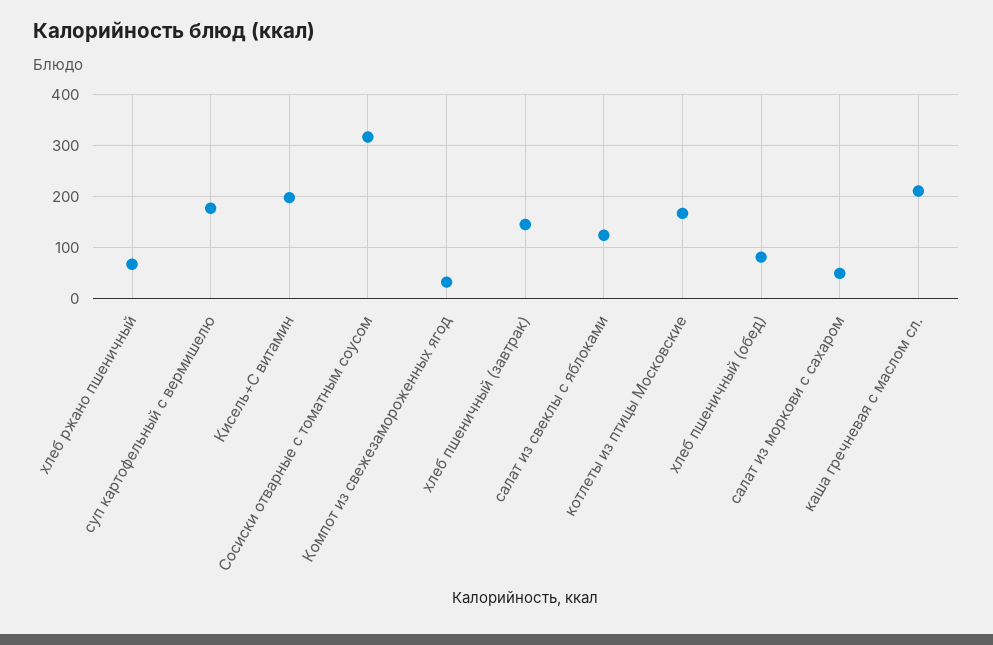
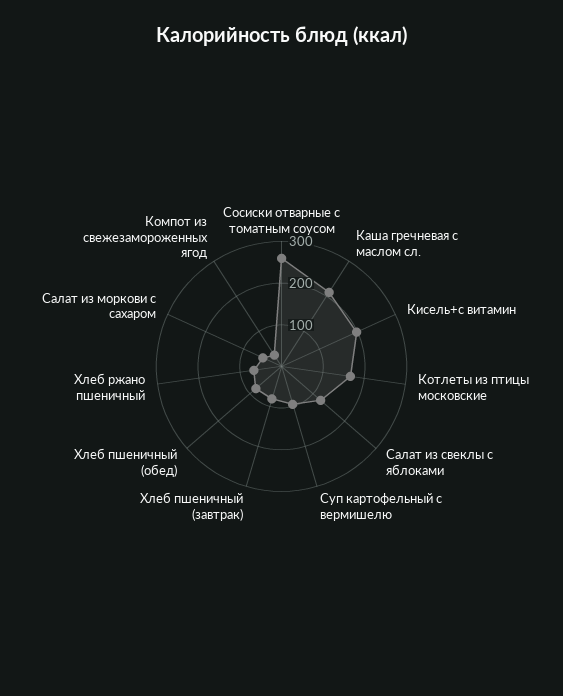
  {
    "хлеб ржано пшеничный": 60,
-   "суп картофельный с вермишелю": 180,
+   "суп картофельный с вермишелю": 100,
    "Кисель+С витамин": 200,
-   "Сосиски отварные с томатным соусом": 320,
+   "Сосиски отварные с томатным соусом": 260,
    "Компот из свежезамороженных ягод": 40,
-   "хлеб пшеничный (завтрак)": 140,
+   "хлеб пшеничный (завтрак)": 80,
    "салат из свеклы с яблоками": 120,
    "котлеты из птицы Московские": 160,
    "хлеб пшеничный (обед)": 80,
    "салат из моркови с сахаром": 40,
    "каша гречневая с маслом сл.": 220
  }

